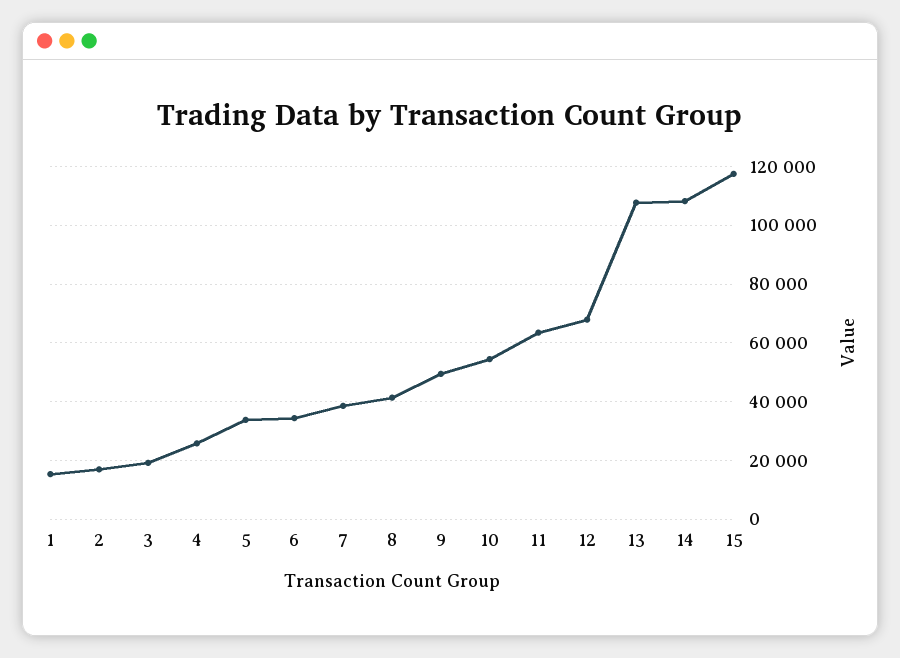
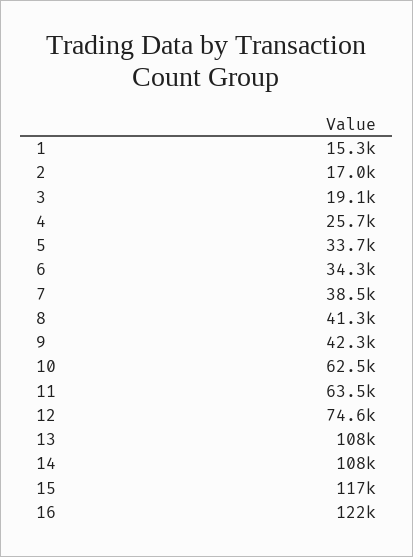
  {
    "1": 15300,
    "2": 17000,
    "3": 19100,
    "4": 25700,
    "5": 33700,
    "6": 34300,
    "7": 38500,
    "8": 41300,
-   "9": 50000,
+   "9": 42300,
-   "10": 55000,
+   "10": 62500,
    "11": 63500,
-   "12": 67500,
+   "12": 74600,
    "13": 108000,
    "14": 108000,
-   "15": 117000
+   "15": 117000,
+   "16": 122000
  }

